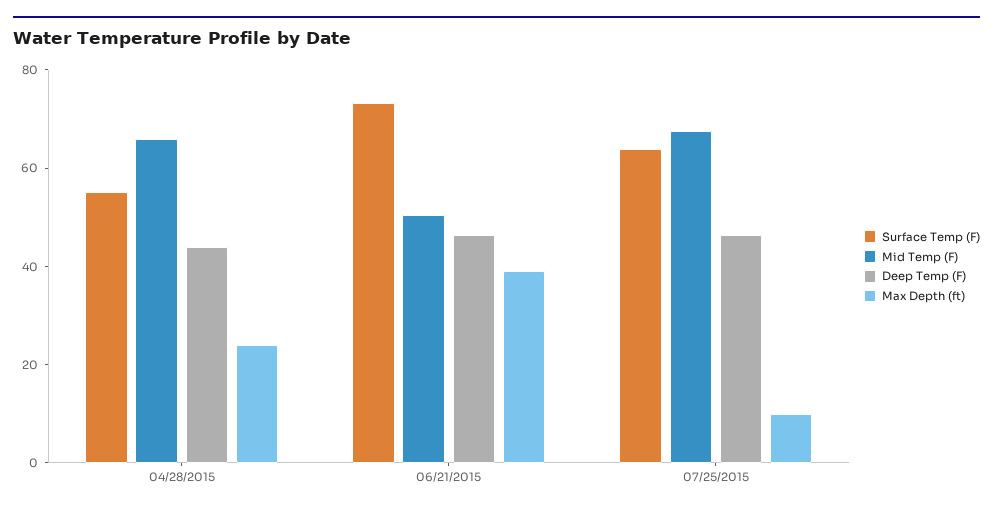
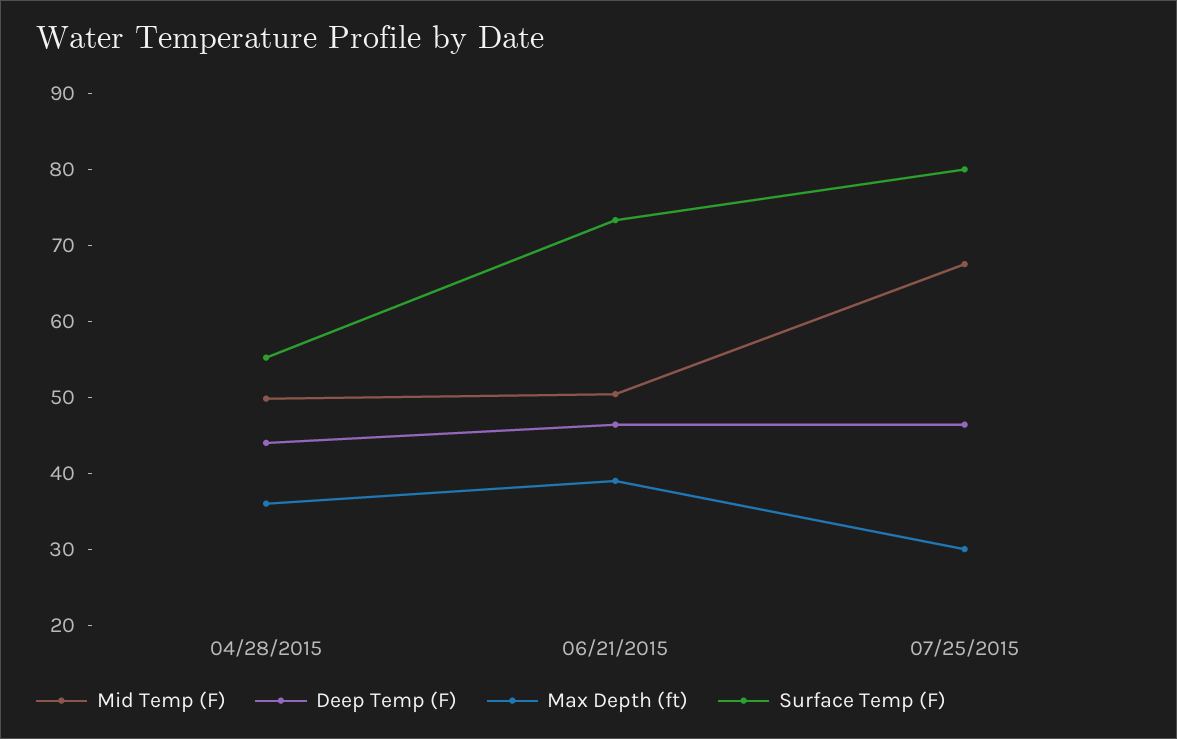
  {
    "Surface Temp (F)": {
      "04/28/2015": 56,
      "06/21/2015": 74,
-     "07/25/2015": 65
+     "07/25/2015": 80
    },
    "Mid Temp (F)": {
-     "04/28/2015": 65,
+     "04/28/2015": 50,
      "06/21/2015": 50,
      "07/25/2015": 68
    },
    "Deep Temp (F)": {
      "04/28/2015": 44,
      "06/21/2015": 46,
      "07/25/2015": 46
    },
    "Max Depth (ft)": {
-     "04/28/2015": 25,
+     "04/28/2015": 36,
      "06/21/2015": 40,
-     "07/25/2015": 10
+     "07/25/2015": 30
    }
  }

